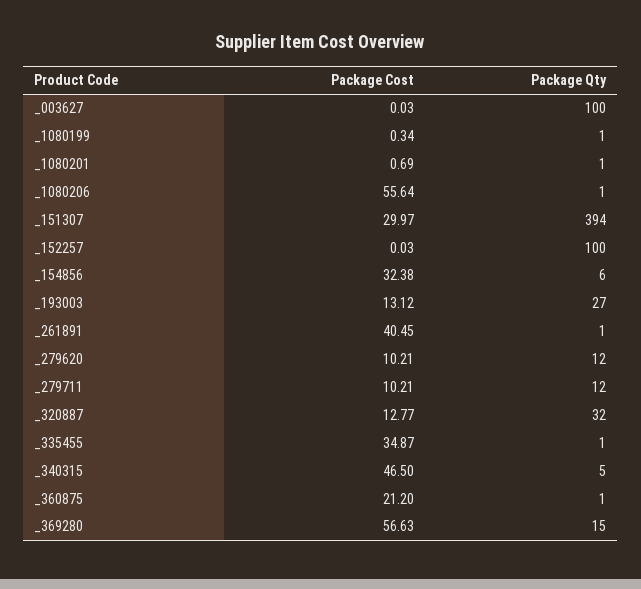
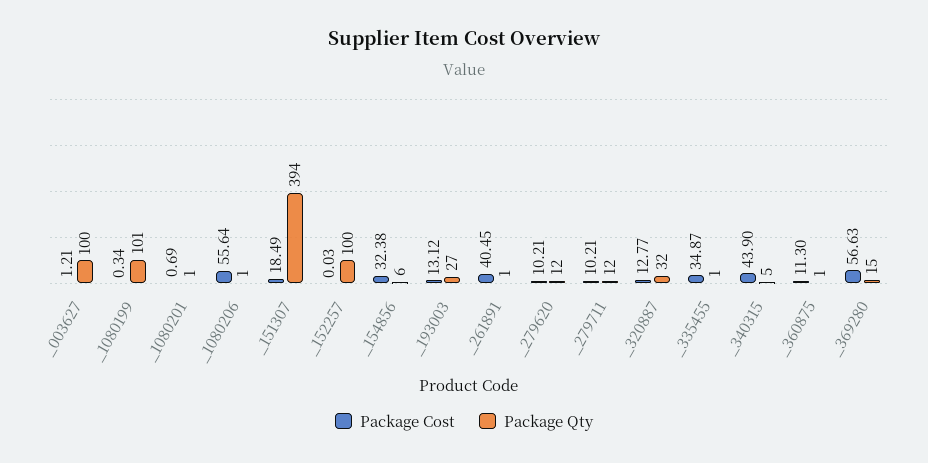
  {
    "Package Cost": {
-     "_003627": 0.03,
+     "_003627": 1.21,
      "_1080199": 0.34,
      "_1080201": 0.69,
      "_1080206": 55.64,
-     "_151307": 29.97,
+     "_151307": 18.49,
      "_152257": 0.03,
      "_154856": 32.38,
      "_193003": 13.12,
      "_261891": 40.45,
      "_279620": 10.21,
      "_279711": 10.21,
      "_320887": 12.77,
      "_335455": 34.87,
-     "_340315": 46.5,
+     "_340315": 43.9,
-     "_360875": 21.2,
+     "_360875": 11.3,
      "_369280": 56.63
    },
    "Package Qty": {
      "_003627": 100,
-     "_1080199": 1,
+     "_1080199": 101,
      "_1080201": 1,
      "_1080206": 1,
      "_151307": 394,
      "_152257": 100,
      "_154856": 6,
      "_193003": 27,
      "_261891": 1,
      "_279620": 12,
      "_279711": 12,
      "_320887": 32,
      "_335455": 1,
      "_340315": 5,
      "_360875": 1,
      "_369280": 15
    }
  }

